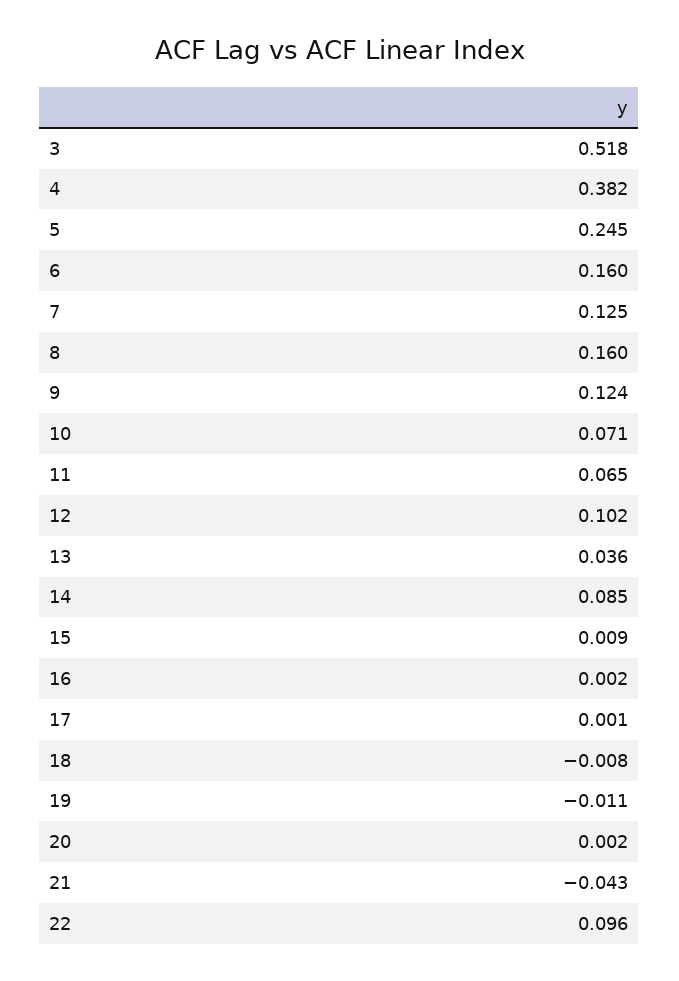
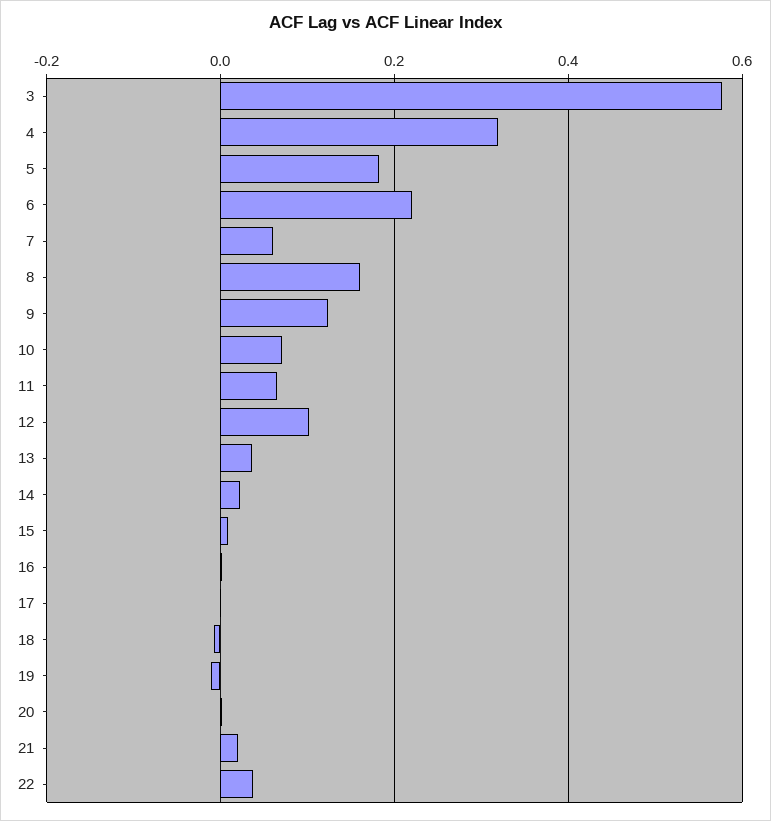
  {
-   "3": 0.518,
+   "3": 0.58,
-   "4": 0.382,
+   "4": 0.32,
-   "5": 0.245,
+   "5": 0.18,
-   "6": 0.16,
+   "6": 0.22,
-   "7": 0.125,
+   "7": 0.06,
    "8": 0.16,
    "9": 0.124,
    "10": 0.071,
    "11": 0.065,
    "12": 0.102,
    "13": 0.036,
-   "14": 0.085,
+   "14": 0.02,
    "15": 0.009,
    "16": 0.002,
    "17": 0.001,
    "18": -0.008,
    "19": -0.011,
    "20": 0.002,
-   "21": -0.043,
+   "21": 0.02,
-   "22": 0.096
+   "22": 0.04
  }

